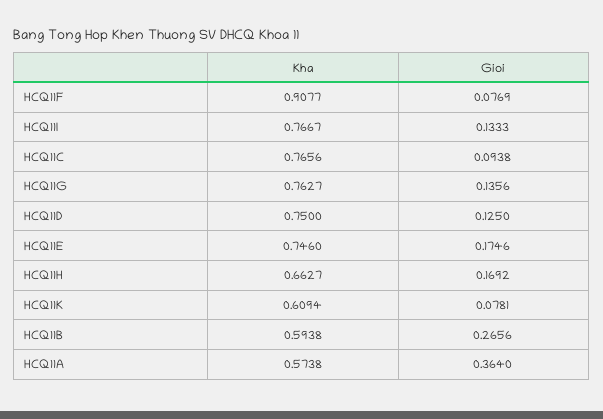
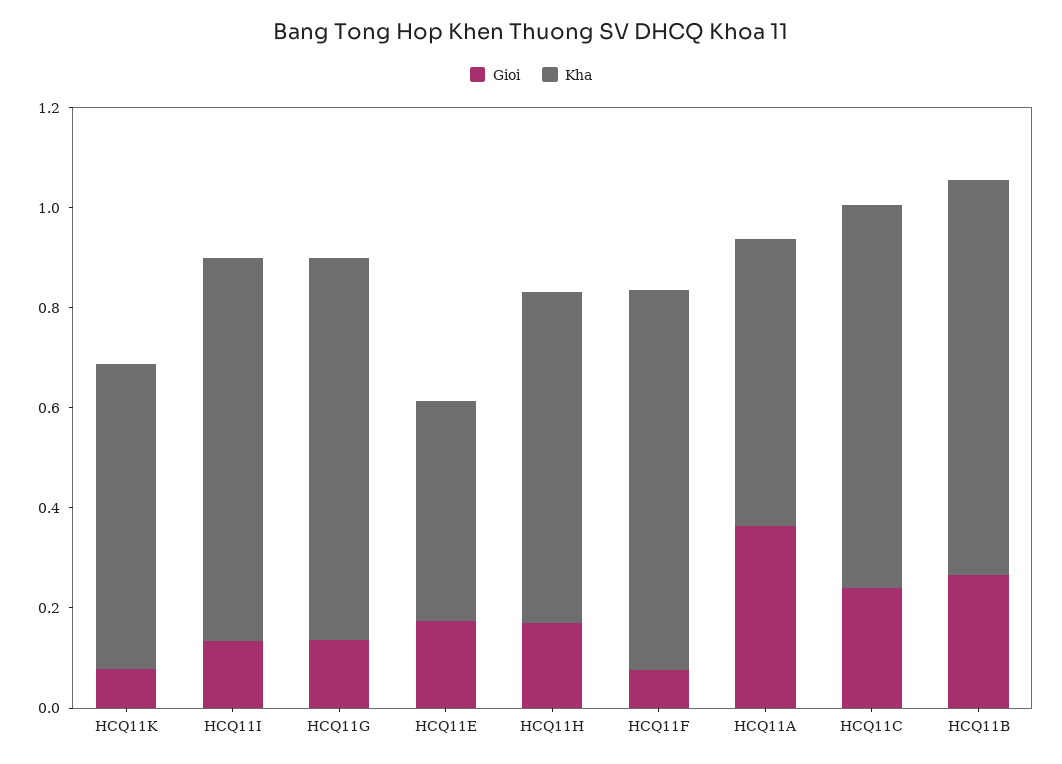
  {
    "Kha": {
-     "HCQ11F": 0.9077,
+     "HCQ11F": 0.75,
      "HCQ11I": 0.7667,
      "HCQ11C": 0.7656,
      "HCQ11G": 0.7627,
-     "HCQ11D": 0.75,
-     "HCQ11E": 0.746,
+     "HCQ11E": 0.45,
      "HCQ11H": 0.6627,
      "HCQ11K": 0.6094,
-     "HCQ11B": 0.5938,
+     "HCQ11B": 0.8,
      "HCQ11A": 0.5738
    },
    "Gioi": {
      "HCQ11F": 0.0769,
      "HCQ11I": 0.1333,
-     "HCQ11C": 0.0938,
+     "HCQ11C": 0.25,
      "HCQ11G": 0.1356,
-     "HCQ11D": 0.125,
      "HCQ11E": 0.1746,
      "HCQ11H": 0.1692,
      "HCQ11K": 0.0781,
      "HCQ11B": 0.2656,
      "HCQ11A": 0.364
    }
  }

